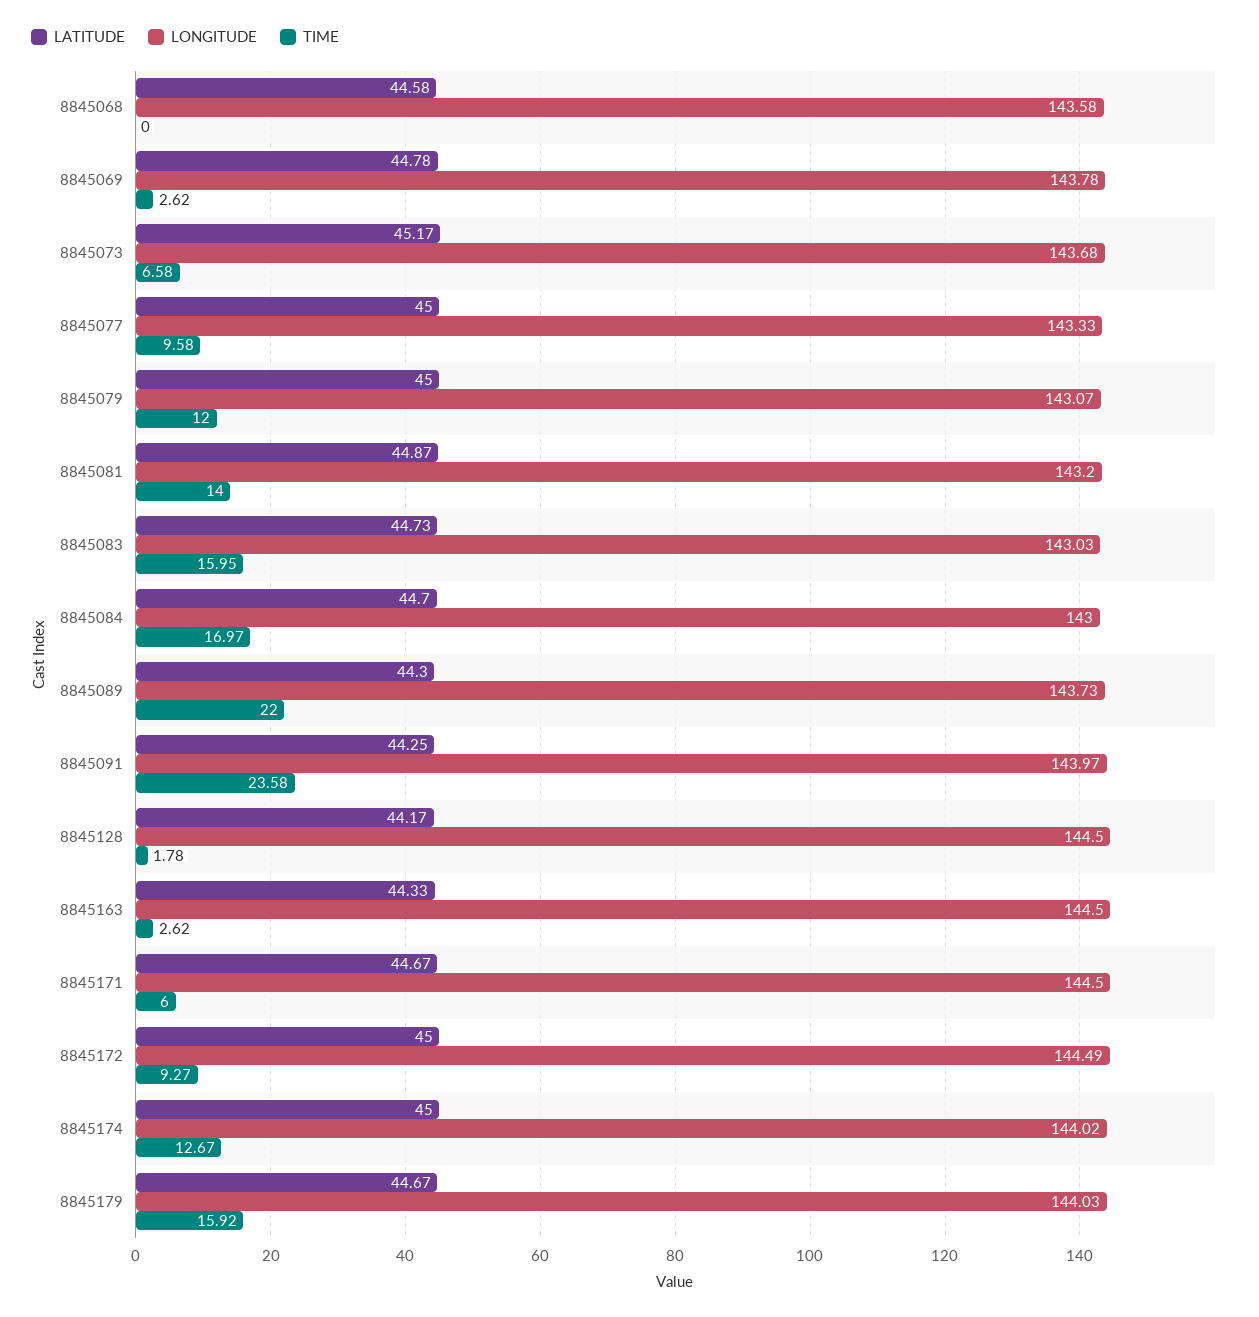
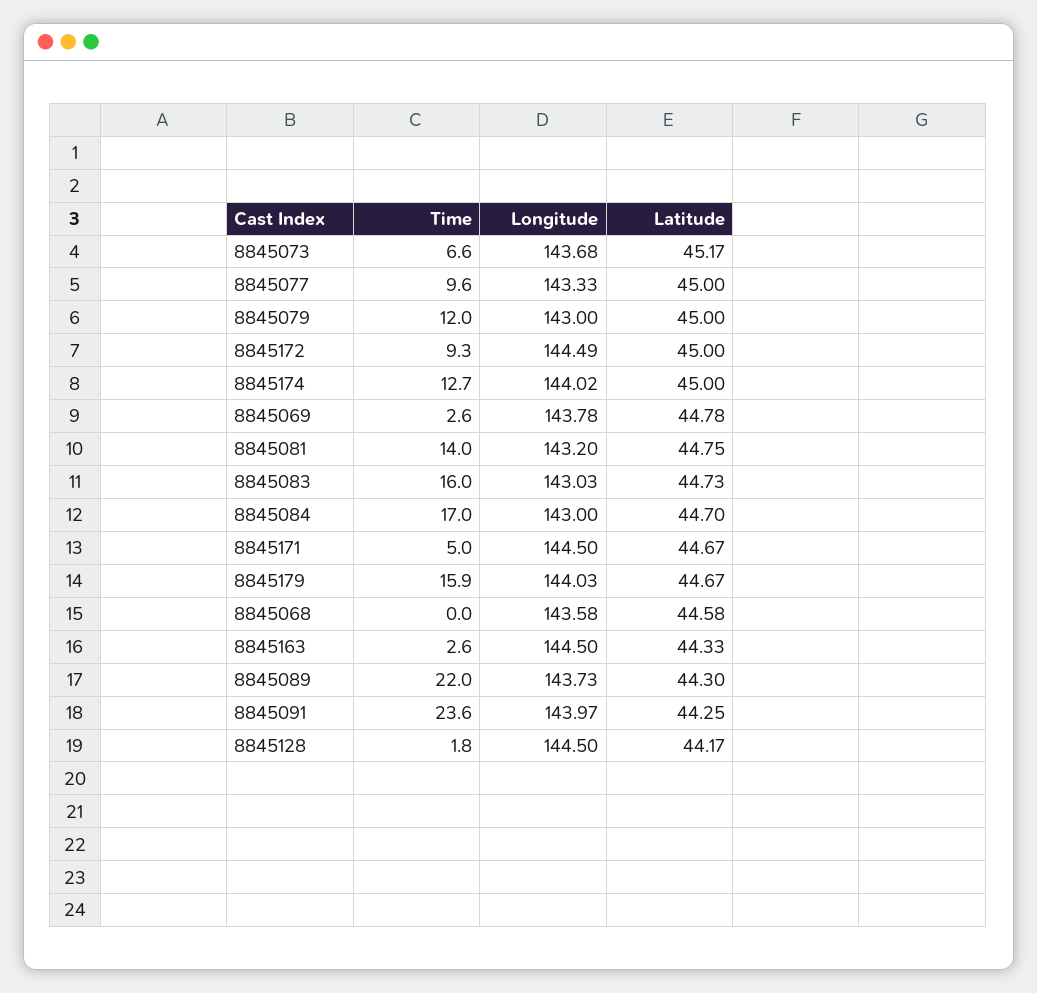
  {
    "LATITUDE": {
      "8845068": 44.58,
      "8845069": 44.78,
      "8845073": 45.17,
      "8845077": 45,
      "8845079": 45,
-     "8845081": 44.87,
+     "8845081": 44.75,
      "8845083": 44.73,
      "8845084": 44.7,
      "8845089": 44.3,
      "8845091": 44.25,
      "8845128": 44.17,
      "8845163": 44.33,
      "8845171": 44.67,
      "8845172": 45,
      "8845174": 45,
      "8845179": 44.67
    },
    "LONGITUDE": {
      "8845068": 143.58,
      "8845069": 143.78,
      "8845073": 143.68,
      "8845077": 143.33,
-     "8845079": 143.07,
+     "8845079": 143,
      "8845081": 143.2,
      "8845083": 143.03,
      "8845084": 143,
      "8845089": 143.73,
      "8845091": 143.97,
      "8845128": 144.5,
      "8845163": 144.5,
      "8845171": 144.5,
      "8845172": 144.49,
      "8845174": 144.02,
      "8845179": 144.03
    },
    "TIME": {
      "8845068": 0,
      "8845069": 2.62,
      "8845073": 6.58,
      "8845077": 9.58,
      "8845079": 12,
      "8845081": 14,
      "8845083": 15.95,
      "8845084": 16.97,
      "8845089": 22,
      "8845091": 23.58,
      "8845128": 1.78,
      "8845163": 2.62,
-     "8845171": 6,
+     "8845171": 5,
      "8845172": 9.27,
      "8845174": 12.67,
      "8845179": 15.92
    }
  }

